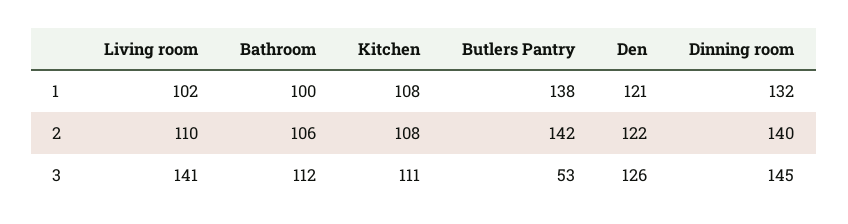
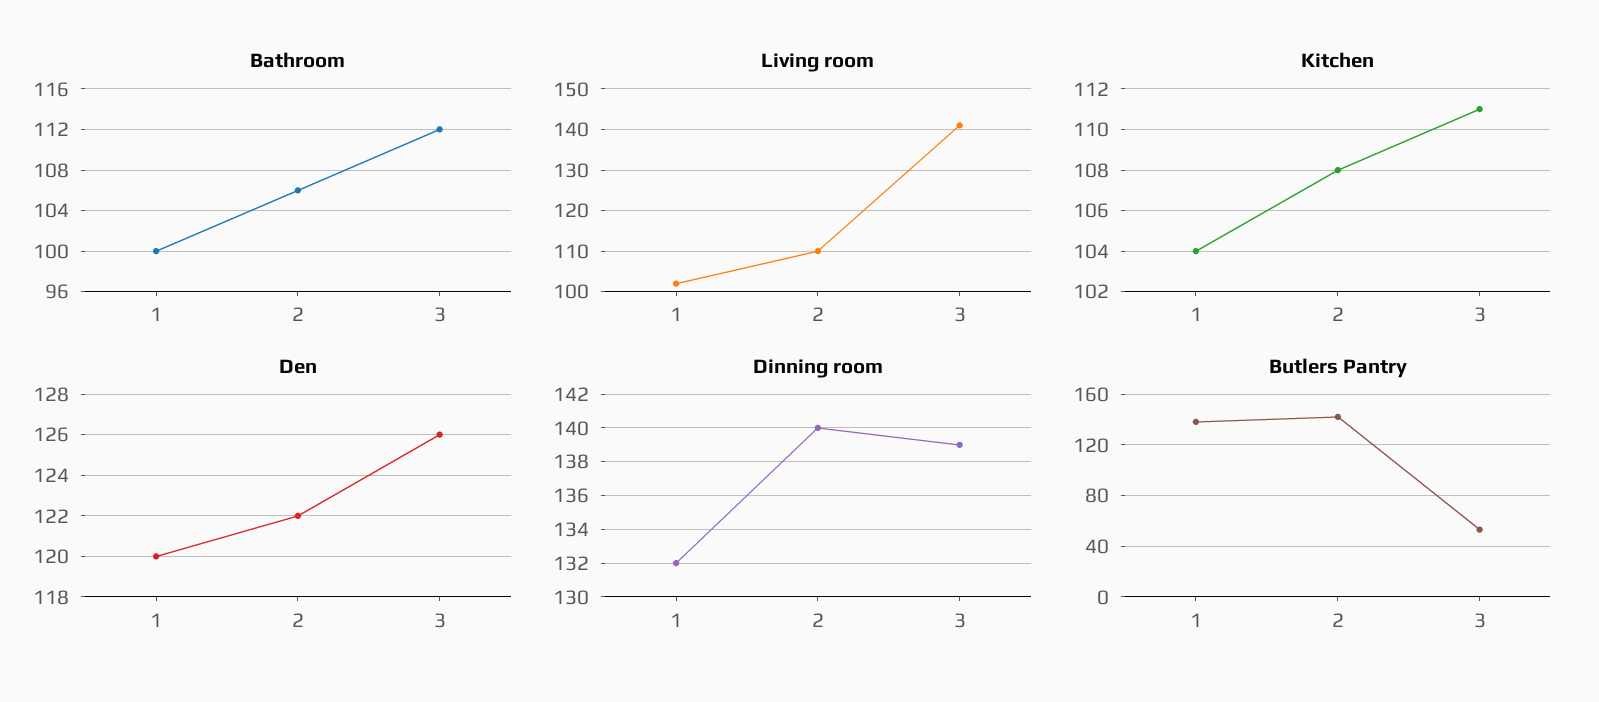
  {
    "Living room": {
      "1": 102,
      "2": 110,
      "3": 141
    },
    "Bathroom": {
      "1": 100,
      "2": 106,
      "3": 112
    },
    "Kitchen": {
-     "1": 108,
+     "1": 104,
      "2": 108,
      "3": 111
    },
    "Butlers Pantry": {
      "1": 138,
      "2": 142,
      "3": 53
    },
    "Den": {
-     "1": 121,
+     "1": 120,
      "2": 122,
      "3": 126
    },
    "Dinning room": {
      "1": 132,
      "2": 140,
-     "3": 145
+     "3": 139
    }
  }

